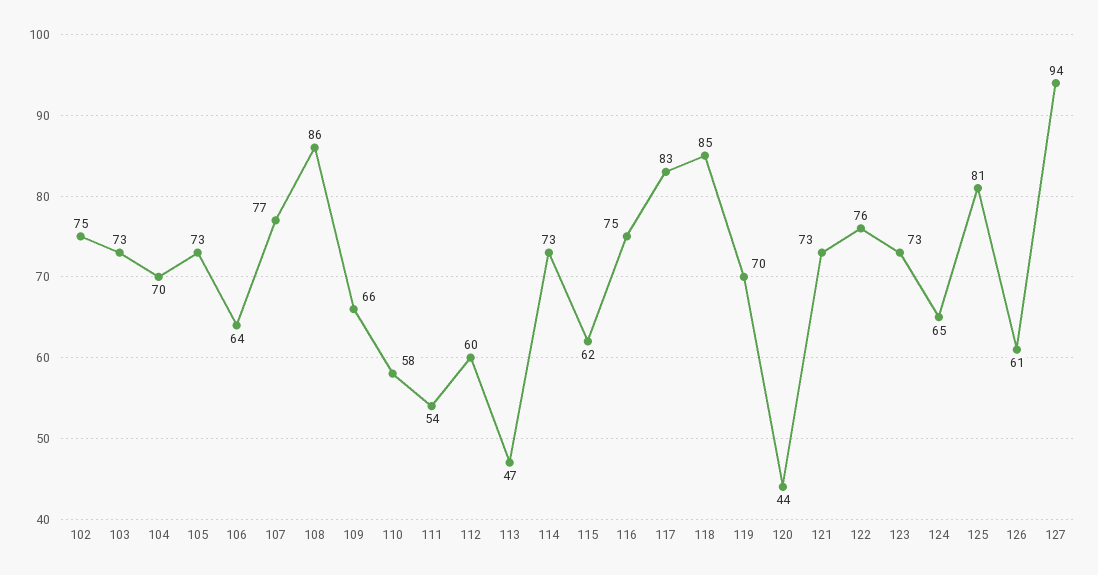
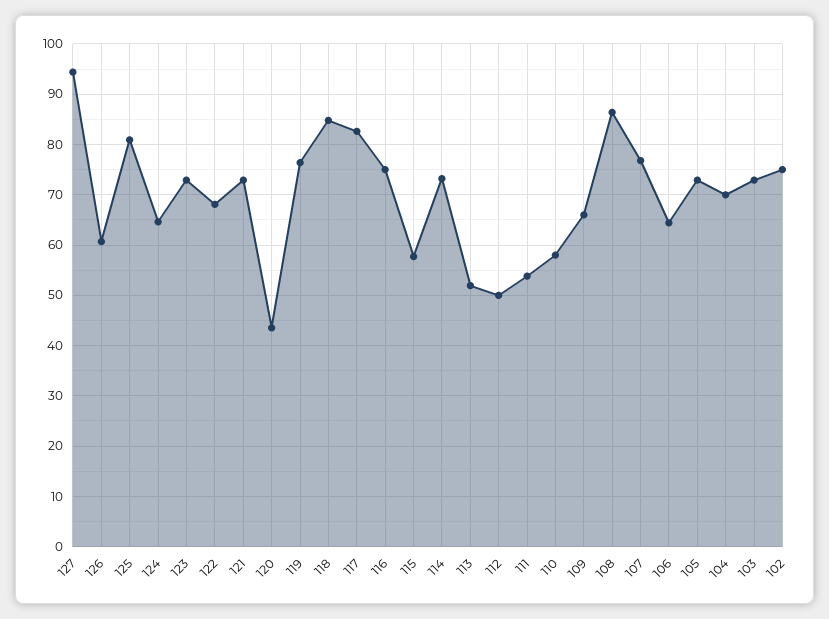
  {
    "102": 75,
    "103": 73,
    "104": 70,
    "105": 73,
    "106": 64,
    "107": 77,
    "108": 86,
    "109": 66,
    "110": 58,
    "111": 54,
-   "112": 60,
+   "112": 50,
-   "113": 47,
+   "113": 52,
    "114": 73,
-   "115": 62,
+   "115": 58,
    "116": 75,
    "117": 83,
    "118": 85,
-   "119": 70,
+   "119": 76,
    "120": 44,
    "121": 73,
-   "122": 76,
+   "122": 68,
    "123": 73,
    "124": 65,
    "125": 81,
    "126": 61,
    "127": 94
  }

